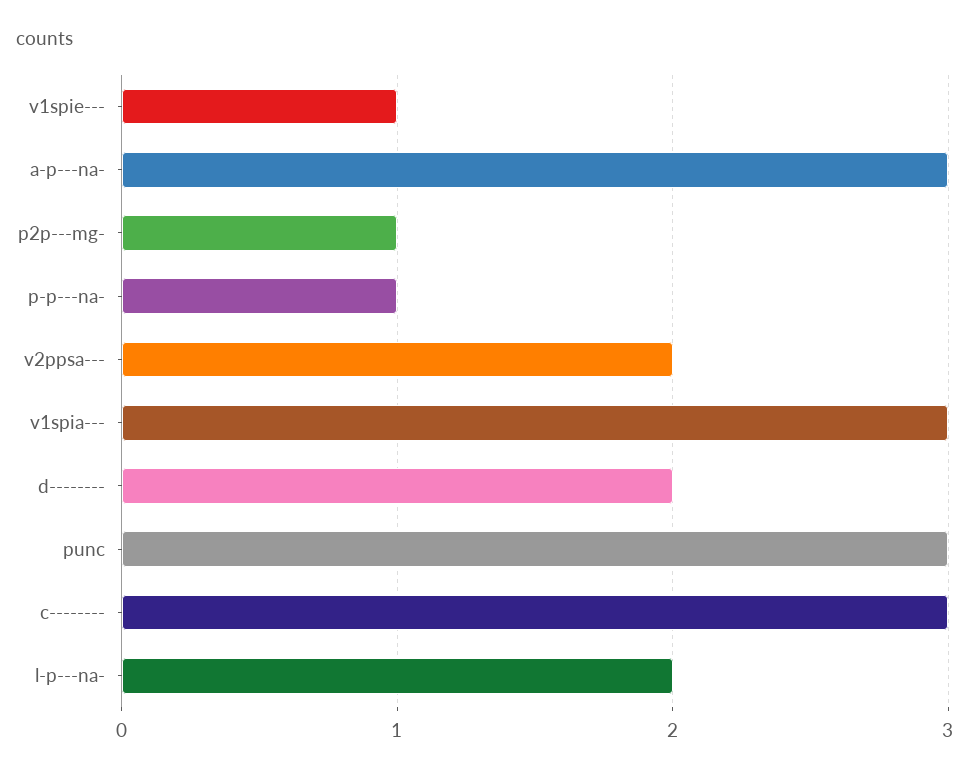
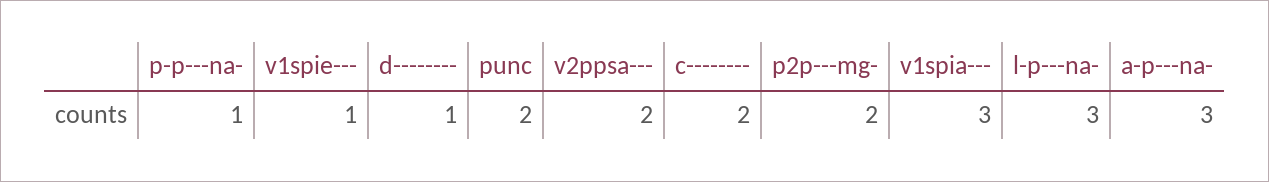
  {
    "v1spie---": 1,
    "a-p---na-": 3,
-   "p2p---mg-": 1,
+   "p2p---mg-": 2,
    "p-p---na-": 1,
    "v2ppsa---": 2,
    "v1spia---": 3,
-   "d--------": 2,
+   "d--------": 1,
-   "punc": 3,
+   "punc": 2,
-   "c--------": 3,
+   "c--------": 2,
-   "l-p---na-": 2
+   "l-p---na-": 3
  }

